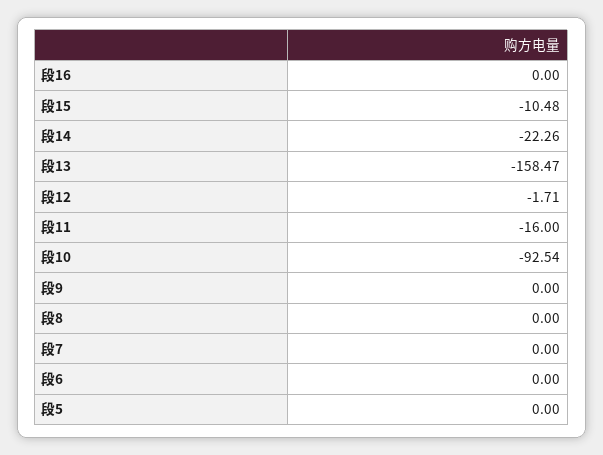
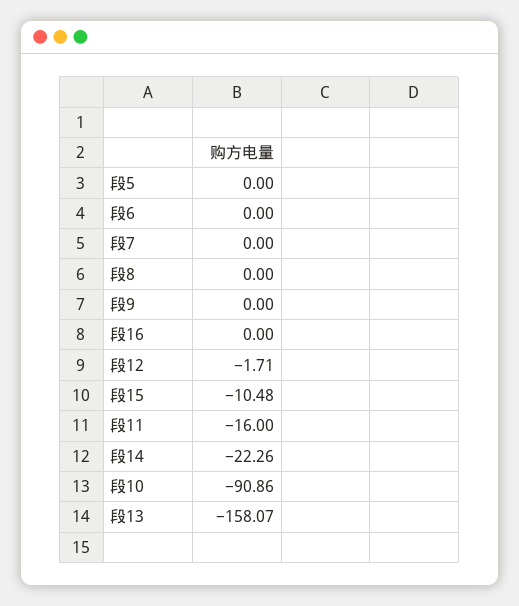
  {
    "段16": 0,
    "段15": -10.48,
    "段14": -22.26,
-   "段13": -158.47,
+   "段13": -158.07,
    "段12": -1.71,
    "段11": -16,
-   "段10": -92.54,
+   "段10": -90.86,
    "段9": 0,
    "段8": 0,
    "段7": 0,
    "段6": 0,
    "段5": 0
  }

